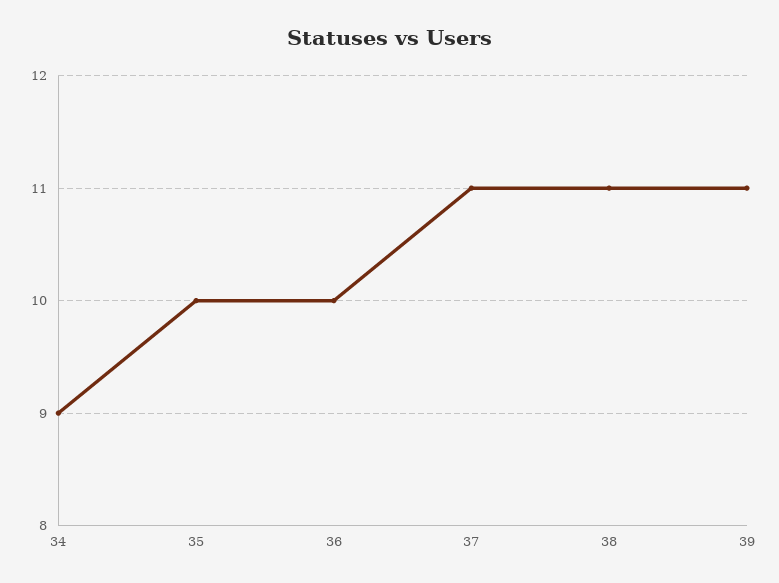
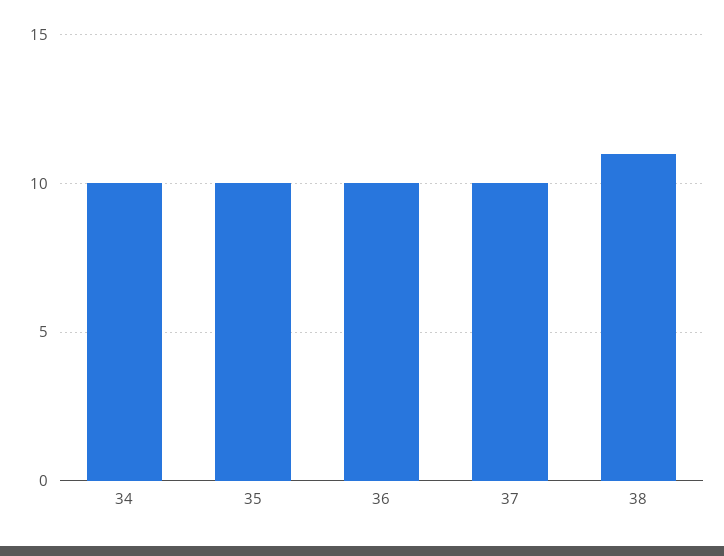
  {
-   "34": 9,
+   "34": 10,
    "35": 10,
    "36": 10,
-   "37": 11,
+   "37": 10,
-   "38": 11,
+   "38": 11
-   "39": 11
  }

